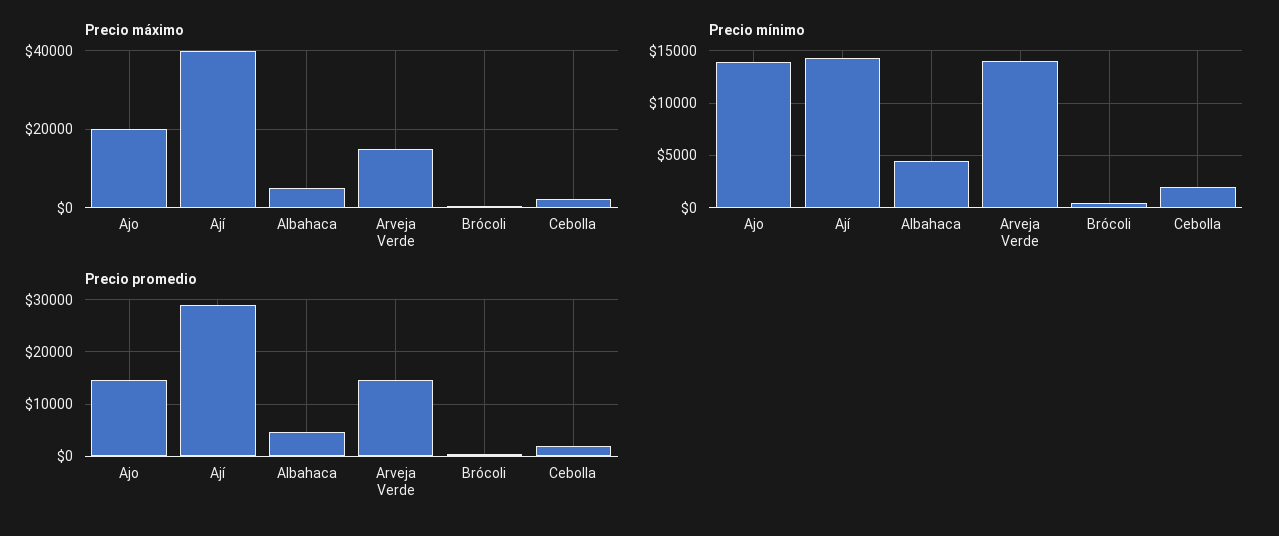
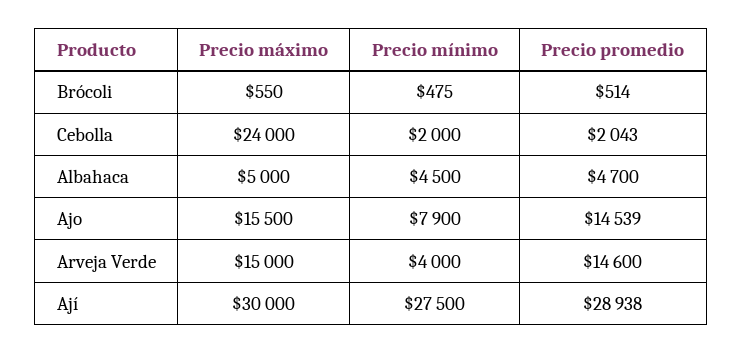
  {
    "Precio máximo": {
-     "Ajo": 20000,
+     "Ajo": 15500,
-     "Ají": 40000,
+     "Ají": 30000,
      "Albahaca": 5000,
      "Arveja Verde": 15000,
      "Brócoli": 550,
-     "Cebolla": 2000
+     "Cebolla": 24000
    },
    "Precio mínimo": {
-     "Ajo": 14000,
+     "Ajo": 7900,
-     "Ají": 14000,
+     "Ají": 27500,
      "Albahaca": 4500,
-     "Arveja Verde": 14000,
+     "Arveja Verde": 4000,
      "Brócoli": 475,
      "Cebolla": 2000
    },
    "Precio promedio": {
      "Ajo": 14539,
      "Ají": 28938,
      "Albahaca": 4700,
      "Arveja Verde": 14600,
      "Brócoli": 514,
      "Cebolla": 2043
    }
  }

